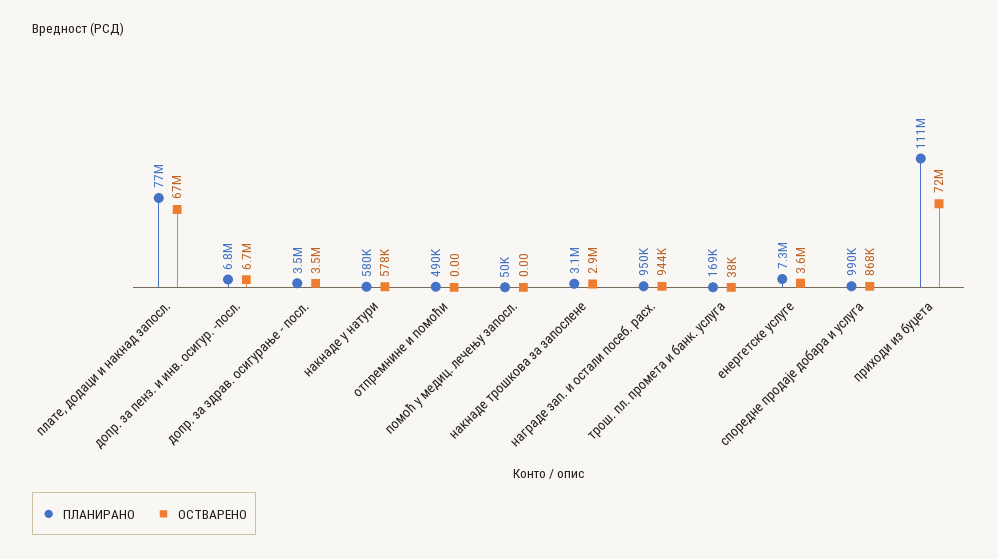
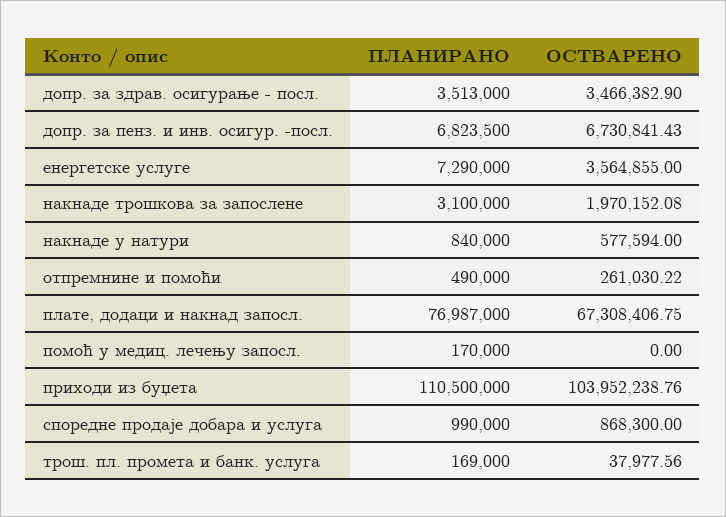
  {
    "ПЛАНИРАНО": {
      "плате, додаци и накнад запосл.": 76987000,
      "допр. за пенз. и инв. осигур. -посл.": 6823500,
      "допр. за здрав. осигурање - посл.": 3513000,
-     "накнаде у натури": 580000,
+     "накнаде у натури": 840000,
      "отпремнине и помоћи": 490000,
-     "помоћ у медиц. лечењу запосл.": 50000,
+     "помоћ у медиц. лечењу запосл.": 170000,
      "накнаде трошкова за запослене": 3100000,
-     "награде зап. и остали посеб. расх.": 950000,
      "трош. пл. промета и банк. услуга": 169000,
      "енергетске услуге": 7290000,
      "споредне продаје добара и услуга": 990000,
      "приходи из буџета": 110500000
    },
    "ОСТВАРЕНО": {
      "плате, додаци и накнад запосл.": 67308406.75,
      "допр. за пенз. и инв. осигур. -посл.": 6730841.43,
      "допр. за здрав. осигурање - посл.": 3466382.9,
      "накнаде у натури": 577594,
-     "отпремнине и помоћи": 0,
+     "отпремнине и помоћи": 261030.22,
      "помоћ у медиц. лечењу запосл.": 0,
-     "накнаде трошкова за запослене": 2900000,
+     "накнаде трошкова за запослене": 1970152.08,
-     "награде зап. и остали посеб. расх.": 944000,
      "трош. пл. промета и банк. услуга": 37977.56,
      "енергетске услуге": 3564855,
      "споредне продаје добара и услуга": 868300,
-     "приходи из буџета": 72000000
+     "приходи из буџета": 103952238.76
    }
  }

